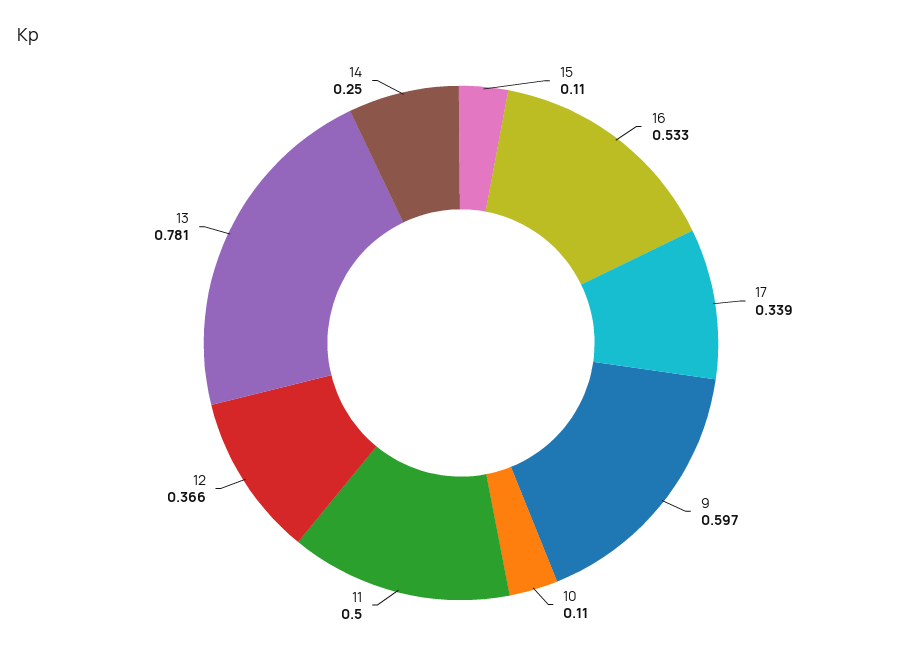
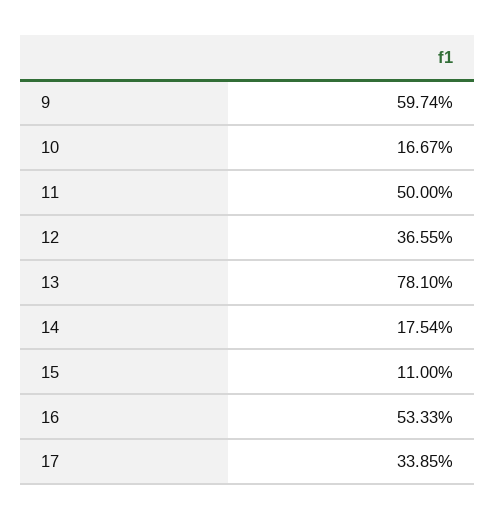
  {
    "15": 0.11,
    "16": 0.5333,
    "17": 0.3385,
    "9": 0.5974,
-   "10": 0.11,
+   "10": 0.1667,
    "11": 0.5,
    "12": 0.3655,
    "13": 0.781,
-   "14": 0.25
+   "14": 0.1754
  }

